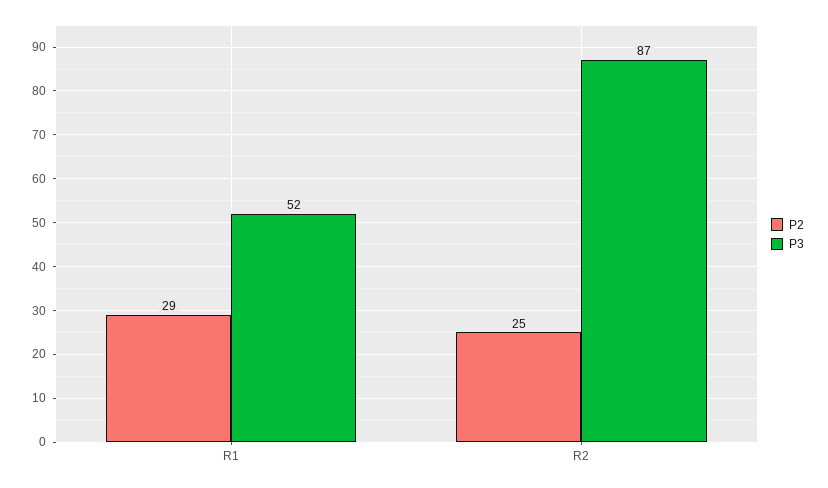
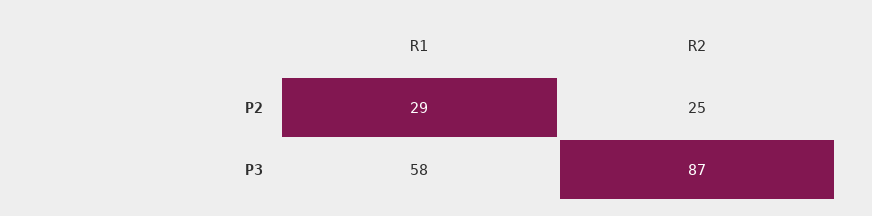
  {
    "P2": {
      "R1": 29,
      "R2": 25
    },
    "P3": {
-     "R1": 52,
+     "R1": 58,
      "R2": 87
    }
  }

